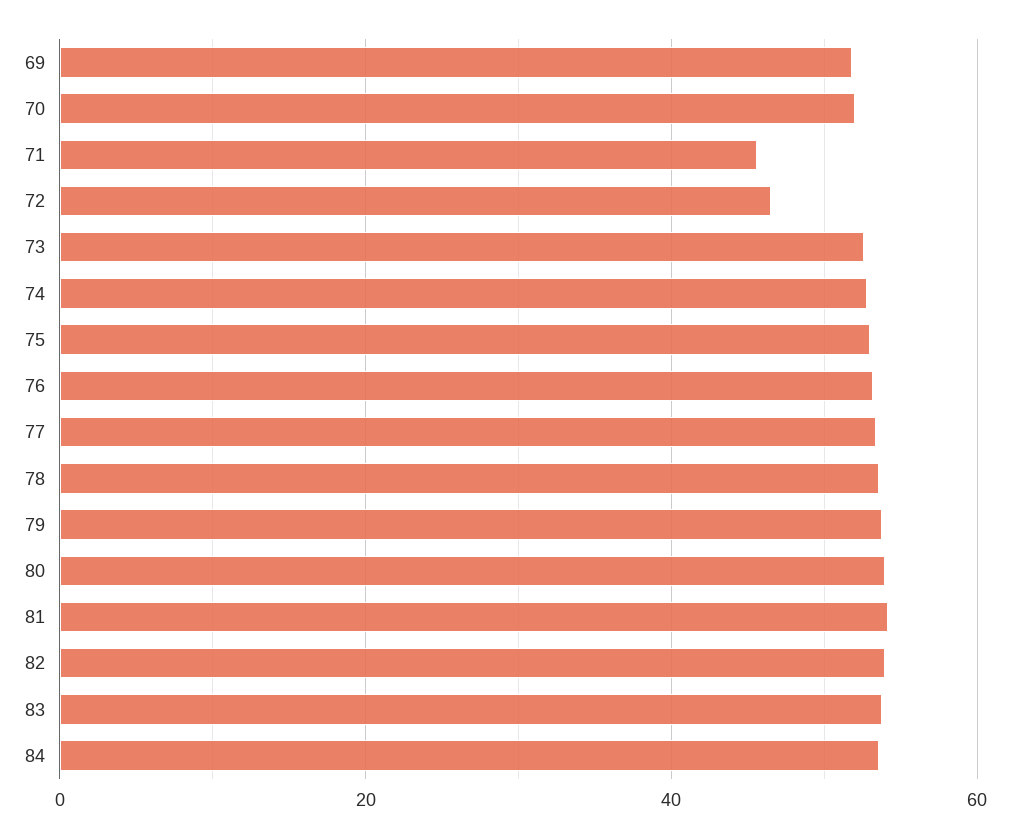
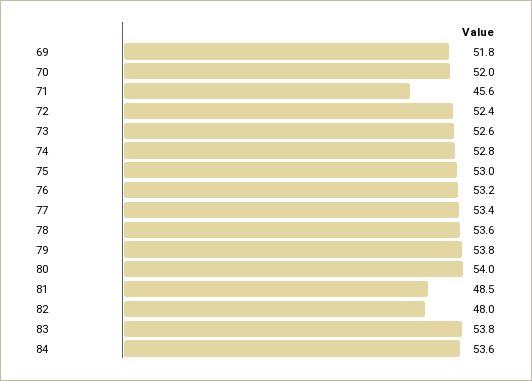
  {
    "69": 51.8,
    "70": 52,
    "71": 45.6,
-   "72": 46,
+   "72": 52.4,
    "73": 52.6,
    "74": 52.8,
    "75": 53,
    "76": 53.2,
    "77": 53.4,
    "78": 53.6,
    "79": 53.8,
    "80": 54,
-   "81": 54,
+   "81": 48.5,
-   "82": 54,
+   "82": 48,
    "83": 53.8,
    "84": 53.6
  }

